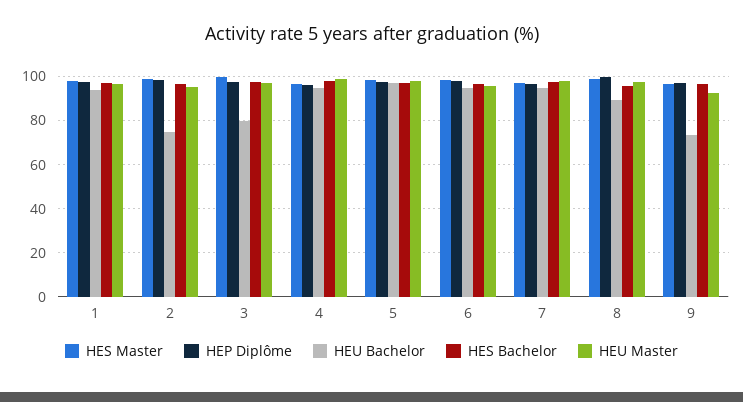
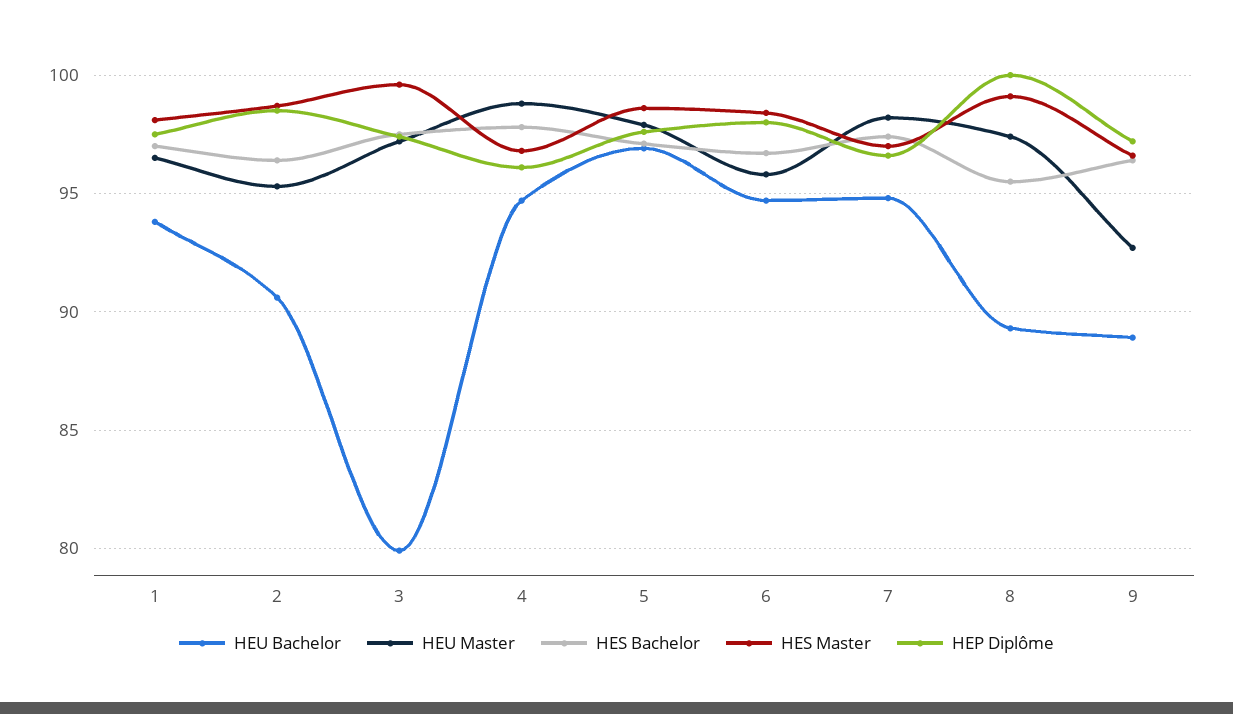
  {
    "HES Master": {
      "1": 98,
      "2": 98.5,
      "3": 99.5,
      "4": 97,
      "5": 98.5,
      "6": 98.5,
      "7": 97,
      "8": 99,
      "9": 96.5
    },
    "HEP Diplôme": {
      "1": 97.5,
      "2": 98.5,
      "3": 97.5,
      "4": 96,
      "5": 97.5,
      "6": 98,
      "7": 96.5,
      "8": 100,
      "9": 97
    },
    "HEU Bachelor": {
      "1": 94,
-     "2": 75,
+     "2": 90.5,
      "3": 80,
      "4": 94.5,
      "5": 97,
      "6": 94.5,
      "7": 95,
      "8": 89.5,
-     "9": 75
+     "9": 89
    },
    "HES Bachelor": {
      "1": 97,
      "2": 96.5,
      "3": 97.5,
      "4": 98,
      "5": 97,
      "6": 96.5,
      "7": 97.5,
      "8": 95.5,
      "9": 96.5
    },
    "HEU Master": {
      "1": 96.5,
      "2": 95.5,
      "3": 97,
      "4": 99,
      "5": 98,
      "6": 96,
      "7": 98,
      "8": 97.5,
      "9": 92.5
    }
  }

